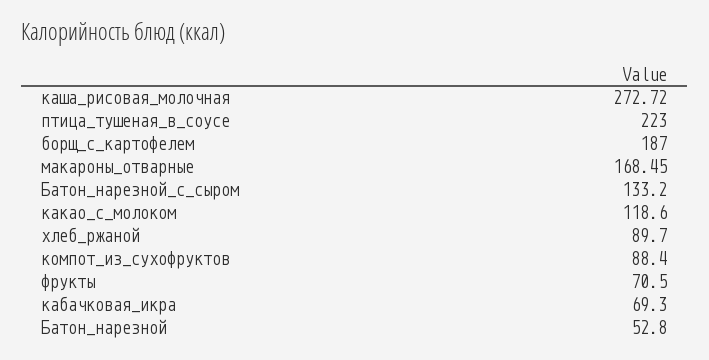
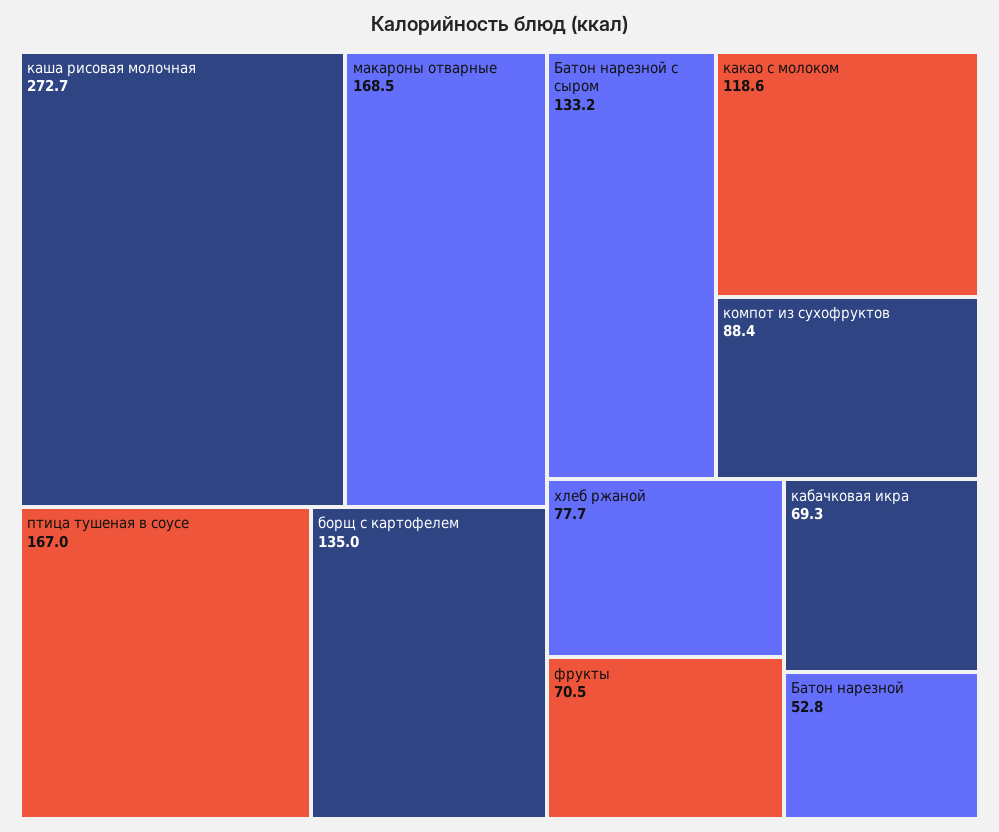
  {
    "каша_рисовая_молочная": 272.72,
-   "птица_тушеная_в_соусе": 223,
+   "птица_тушеная_в_соусе": 167,
-   "борщ_с_картофелем": 187,
+   "борщ_с_картофелем": 135,
    "макароны_отварные": 168.45,
    "Батон_нарезной_с_сыром": 133.2,
    "какао_с_молоком": 118.6,
-   "хлеб_ржаной": 89.7,
+   "хлеб_ржаной": 77.7,
    "компот_из_сухофруктов": 88.4,
    "фрукты": 70.5,
    "кабачковая_икра": 69.3,
    "Батон_нарезной": 52.8
  }

